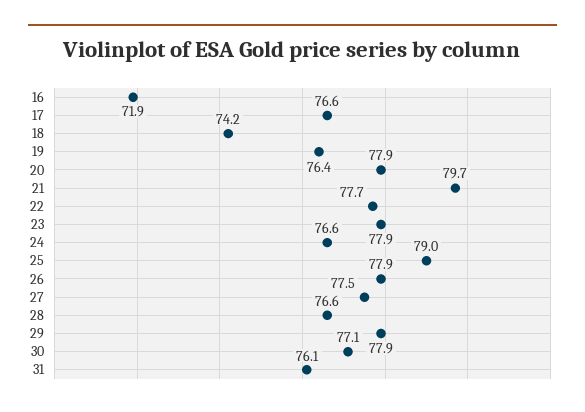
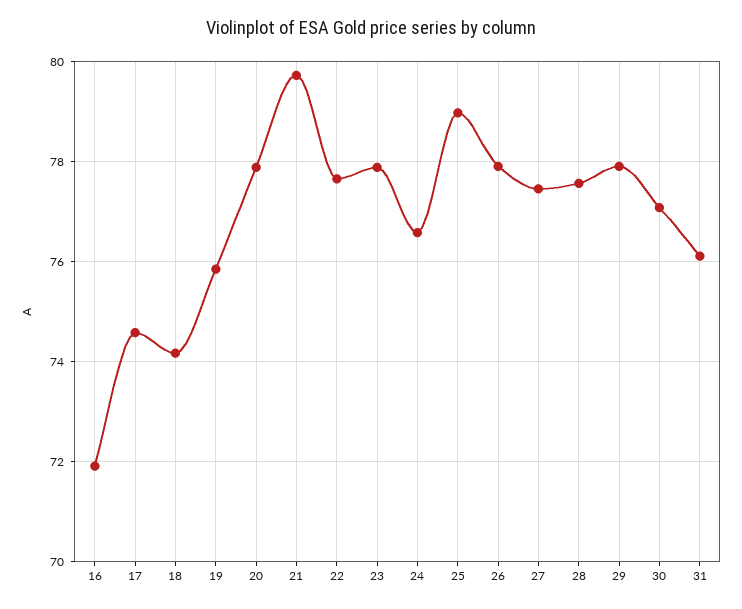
  {
    "16": 71.9,
-   "17": 76.6,
+   "17": 74.6,
    "18": 74.2,
-   "19": 76.4,
+   "19": 75.8,
    "20": 77.9,
    "21": 79.7,
    "22": 77.7,
    "23": 77.9,
    "24": 76.6,
    "25": 79,
    "26": 77.9,
    "27": 77.5,
-   "28": 76.6,
+   "28": 77.6,
    "29": 77.9,
    "30": 77.1,
    "31": 76.1
  }

